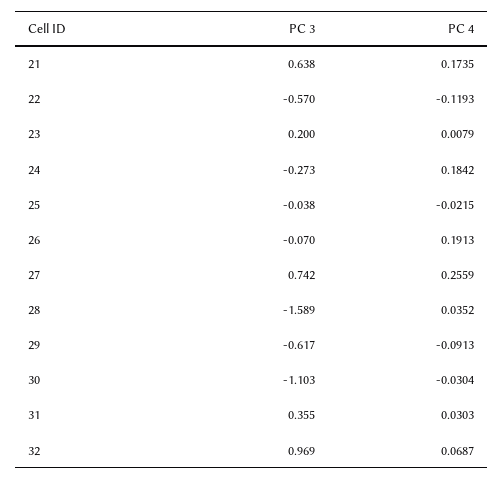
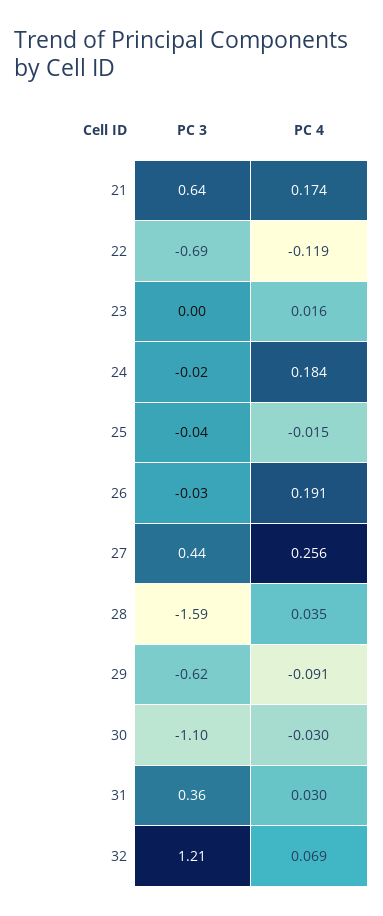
  {
    "PC 3": {
      "21": 0.638,
-     "22": -0.57,
+     "22": -0.69,
-     "23": 0.2,
+     "23": 0,
-     "24": -0.273,
+     "24": -0.02,
      "25": -0.038,
-     "26": -0.07,
+     "26": -0.03,
-     "27": 0.742,
+     "27": 0.44,
      "28": -1.589,
      "29": -0.617,
      "30": -1.103,
      "31": 0.355,
-     "32": 0.969
+     "32": 1.21
    },
    "PC 4": {
      "21": 0.1735,
      "22": -0.1193,
-     "23": 0.0079,
+     "23": 0.016,
      "24": 0.1842,
-     "25": -0.0215,
+     "25": -0.015,
      "26": 0.1913,
      "27": 0.2559,
      "28": 0.0352,
      "29": -0.0913,
      "30": -0.0304,
      "31": 0.0303,
      "32": 0.0687
    }
  }

